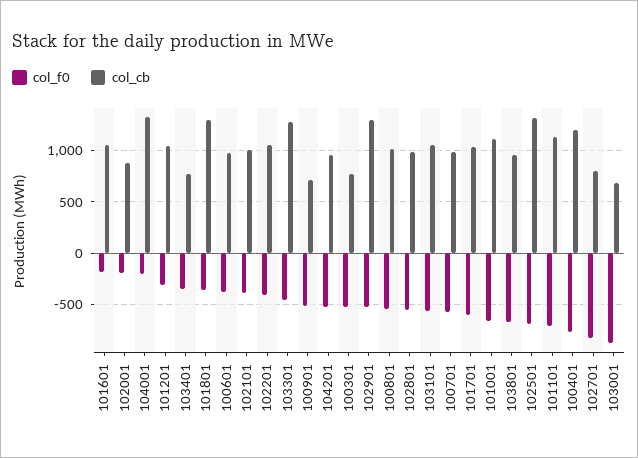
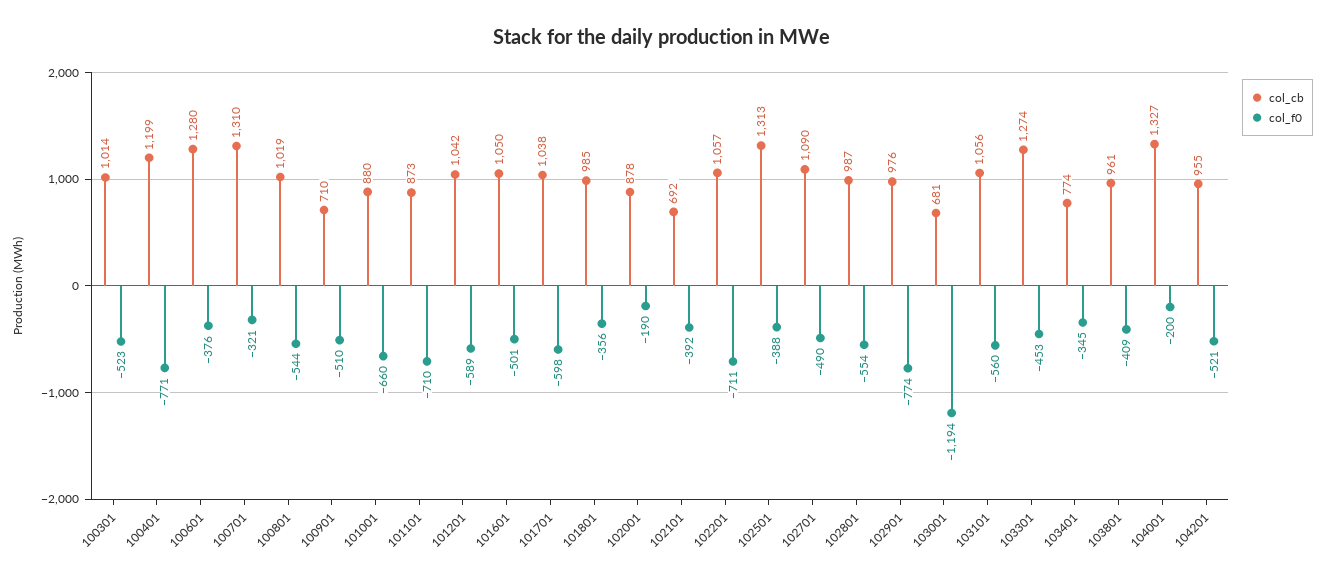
  {
    "col_f0": {
-     "101601": -200,
+     "101601": -501,
      "102001": -190,
      "104001": -200,
-     "101201": -300,
+     "101201": -589,
      "103401": -345,
      "101801": -356,
      "100601": -376,
      "102101": -392,
-     "102201": -400,
+     "102201": -711,
      "103301": -453,
      "100901": -510,
      "104201": -521,
      "100301": -523,
-     "102901": -500,
+     "102901": -774,
      "100801": -544,
      "102801": -554,
      "103101": -560,
-     "100701": -600,
+     "100701": -321,
      "101701": -598,
      "101001": -660,
-     "103801": -700,
+     "103801": -409,
-     "102501": -700,
+     "102501": -388,
      "101101": -710,
      "100401": -771,
-     "102701": -800,
+     "102701": -490,
-     "103001": -900
+     "103001": -1194
    },
    "col_cb": {
      "101601": 1050,
      "102001": 878,
      "104001": 1327,
      "101201": 1042,
      "103401": 774,
-     "101801": 1300,
+     "101801": 985,
-     "100601": 1000,
+     "100601": 1280,
-     "102101": 1000,
+     "102101": 692,
      "102201": 1057,
      "103301": 1274,
      "100901": 710,
      "104201": 955,
-     "100301": 800,
+     "100301": 1014,
-     "102901": 1300,
+     "102901": 976,
      "100801": 1019,
      "102801": 987,
      "103101": 1056,
-     "100701": 1000,
+     "100701": 1310,
      "101701": 1038,
-     "101001": 1100,
+     "101001": 880,
      "103801": 961,
      "102501": 1313,
-     "101101": 1100,
+     "101101": 873,
      "100401": 1199,
-     "102701": 800,
+     "102701": 1090,
      "103001": 681
    }
  }

